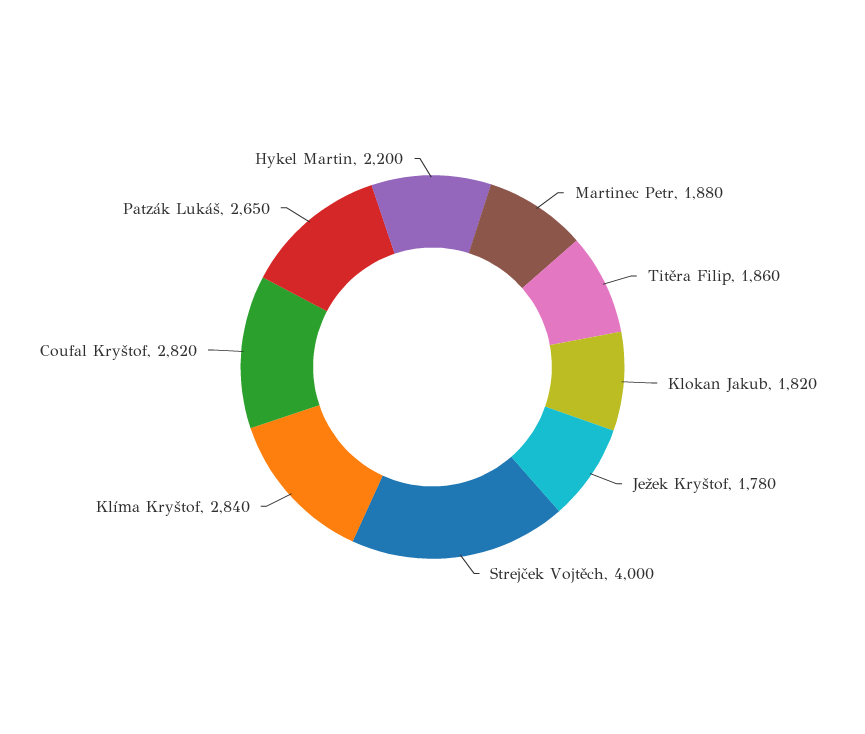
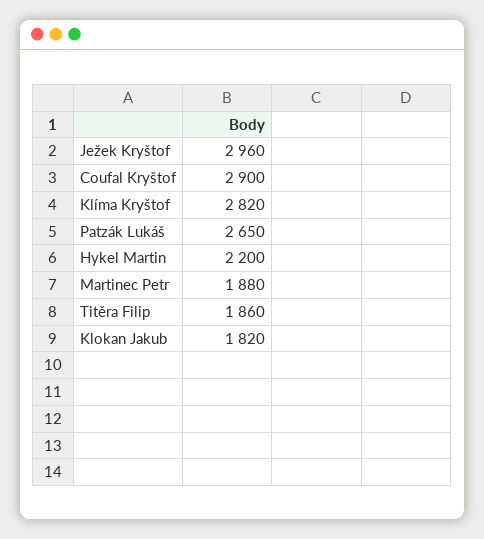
  {
    "Martinec Petr": 1880,
    "Titěra Filip": 1860,
    "Klokan Jakub": 1820,
-   "Ježek Kryštof": 1780,
+   "Ježek Kryštof": 2960,
-   "Strejček Vojtěch": 4000,
-   "Klíma Kryštof": 2840,
+   "Klíma Kryštof": 2820,
-   "Coufal Kryštof": 2820,
+   "Coufal Kryštof": 2900,
    "Patzák Lukáš": 2650,
    "Hykel Martin": 2200
  }

